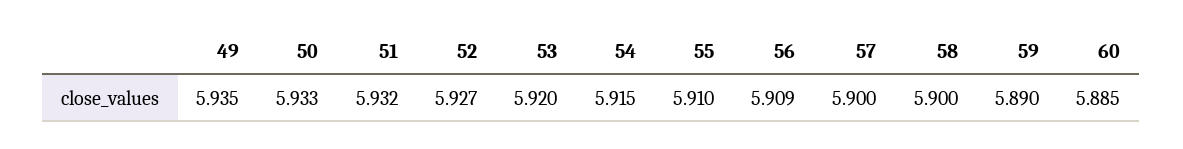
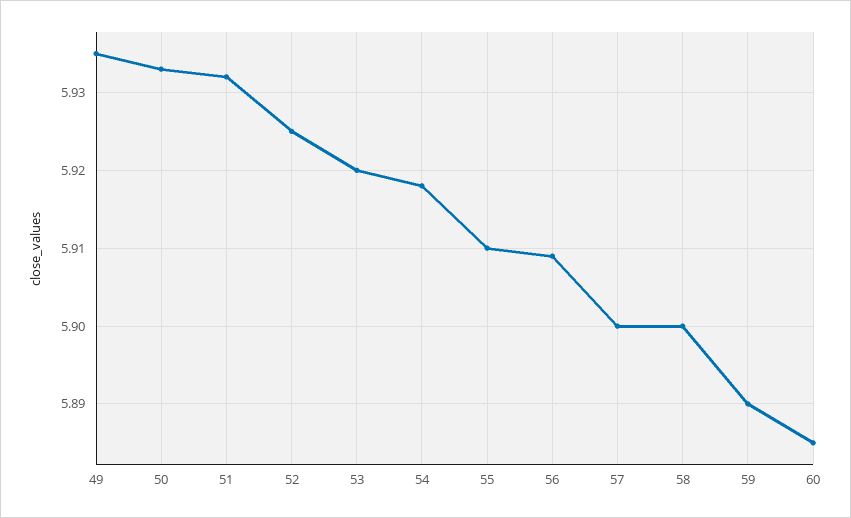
  {
    "49": 5.935,
    "50": 5.933,
    "51": 5.932,
-   "52": 5.927,
+   "52": 5.925,
    "53": 5.92,
-   "54": 5.915,
+   "54": 5.918,
    "55": 5.91,
    "56": 5.909,
    "57": 5.9,
    "58": 5.9,
    "59": 5.89,
    "60": 5.885
  }

